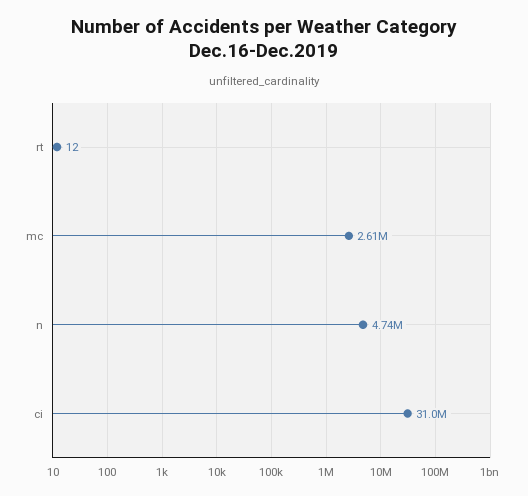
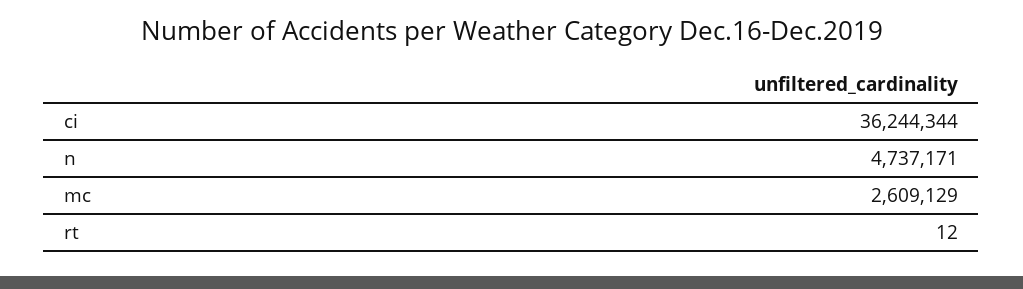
  {
    "rt": 12,
    "mc": 2609129,
    "n": 4737171,
-   "ci": 31000000
+   "ci": 36244344
  }

